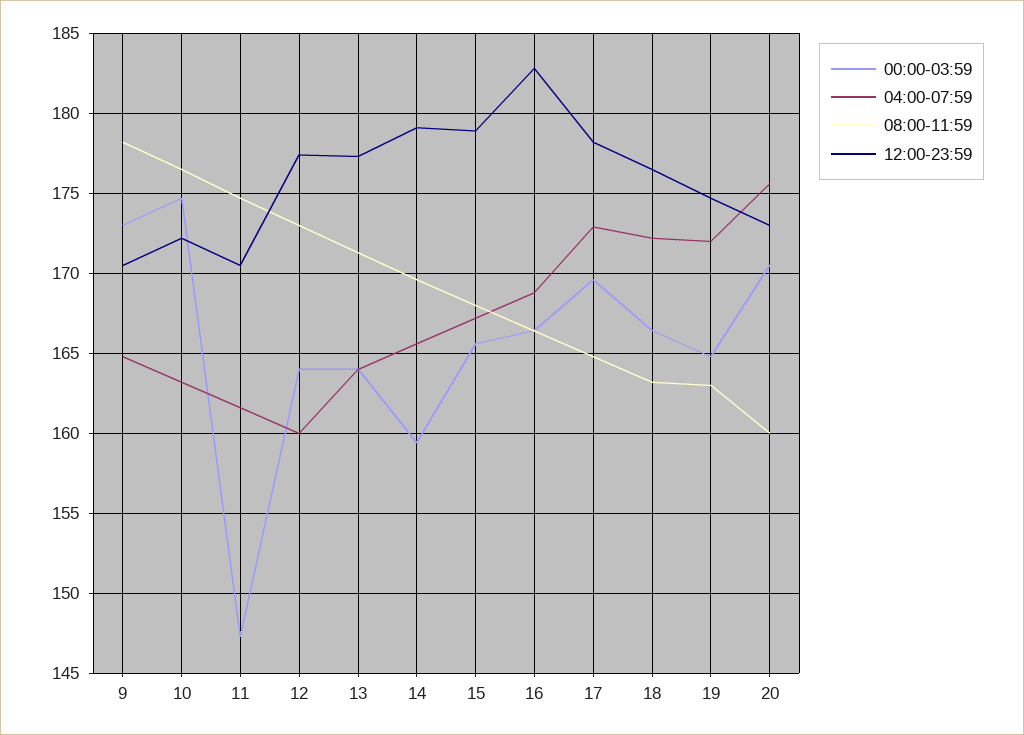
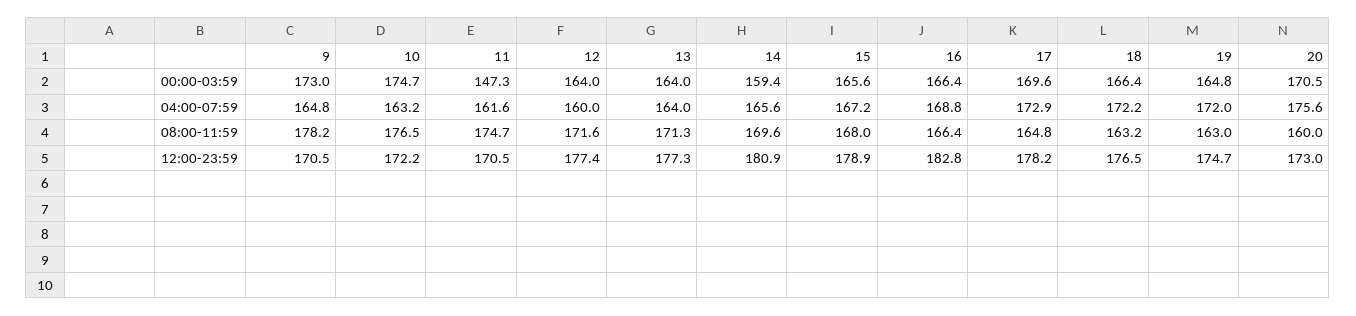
  {
    "00:00-03:59": {
      "9": 173,
      "10": 174.7,
      "11": 147.3,
      "12": 164,
      "13": 164,
      "14": 159.4,
      "15": 165.6,
      "16": 166.4,
      "17": 169.6,
      "18": 166.4,
      "19": 164.8,
      "20": 170.5
    },
    "04:00-07:59": {
      "9": 164.8,
      "10": 163.2,
      "11": 161.6,
      "12": 160,
      "13": 164,
      "14": 165.6,
      "15": 167.2,
      "16": 168.8,
      "17": 172.9,
      "18": 172.2,
      "19": 172,
      "20": 175.6
    },
    "08:00-11:59": {
      "9": 178.2,
      "10": 176.5,
      "11": 174.7,
-     "12": 173,
+     "12": 171.6,
      "13": 171.3,
      "14": 169.6,
      "15": 168,
      "16": 166.4,
      "17": 164.8,
      "18": 163.2,
      "19": 163,
      "20": 160
    },
    "12:00-23:59": {
      "9": 170.5,
      "10": 172.2,
      "11": 170.5,
      "12": 177.4,
      "13": 177.3,
-     "14": 179,
+     "14": 180.9,
      "15": 178.9,
      "16": 182.8,
      "17": 178.2,
      "18": 176.5,
      "19": 174.7,
      "20": 173
    }
  }

